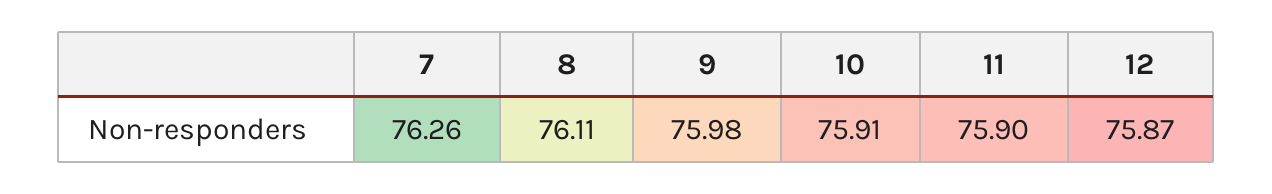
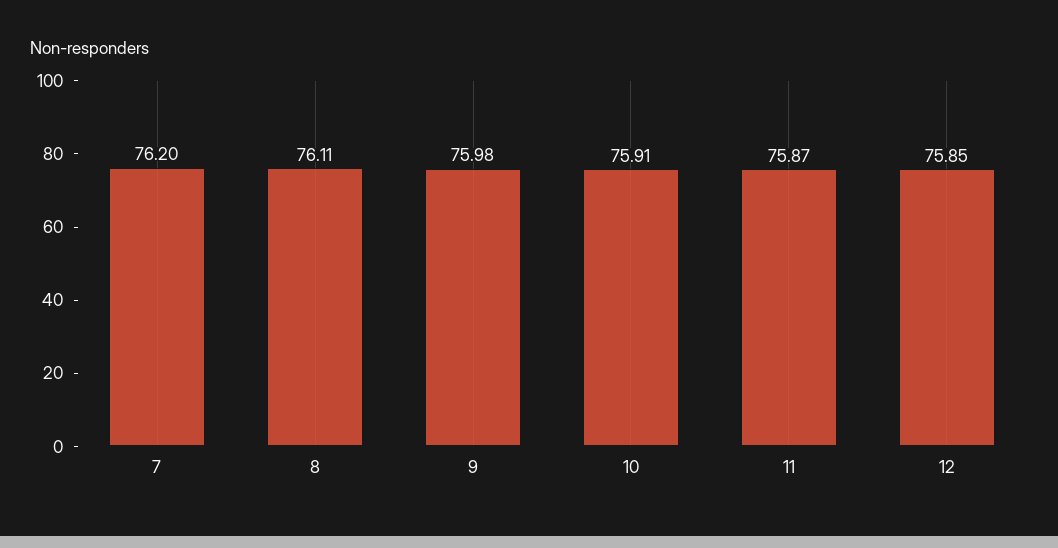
  {
-   "7": 76.26,
+   "7": 76.2,
    "8": 76.11,
    "9": 75.98,
    "10": 75.91,
-   "11": 75.9,
+   "11": 75.87,
-   "12": 75.87
+   "12": 75.85
  }

